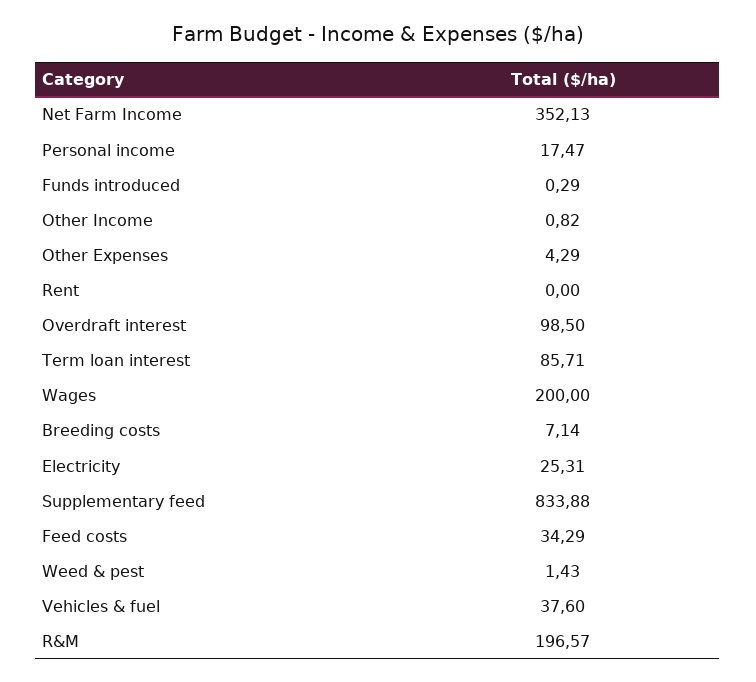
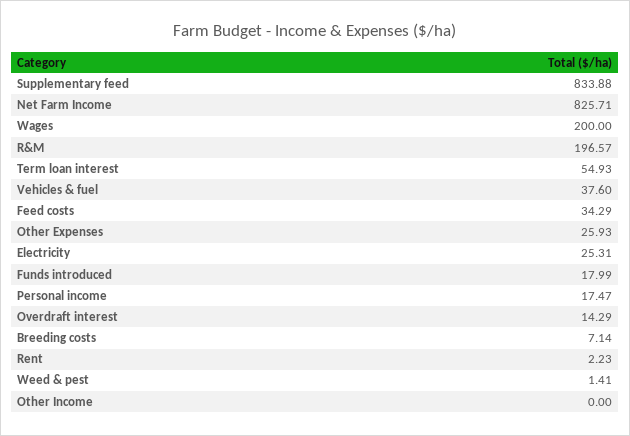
  {
-   "Net Farm Income": 352.13,
+   "Net Farm Income": 825.71,
    "Personal income": 17.47,
-   "Funds introduced": 0.29,
+   "Funds introduced": 17.99,
-   "Other Income": 0.82,
+   "Other Income": 0,
-   "Other Expenses": 4.29,
+   "Other Expenses": 25.93,
-   "Rent": 0,
+   "Rent": 2.23,
-   "Overdraft interest": 98.5,
+   "Overdraft interest": 14.29,
-   "Term loan interest": 85.71,
+   "Term loan interest": 54.93,
    "Wages": 200,
    "Breeding costs": 7.14,
    "Electricity": 25.31,
    "Supplementary feed": 833.88,
    "Feed costs": 34.29,
-   "Weed & pest": 1.43,
+   "Weed & pest": 1.41,
    "Vehicles & fuel": 37.6,
    "R&M": 196.57
  }

